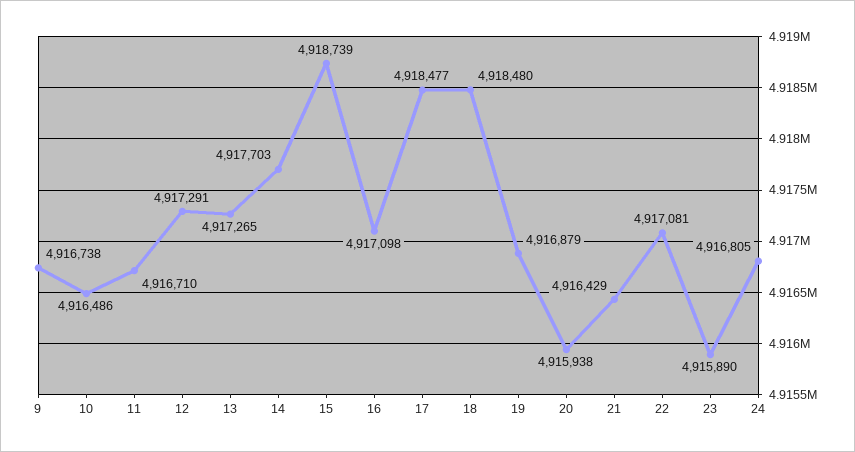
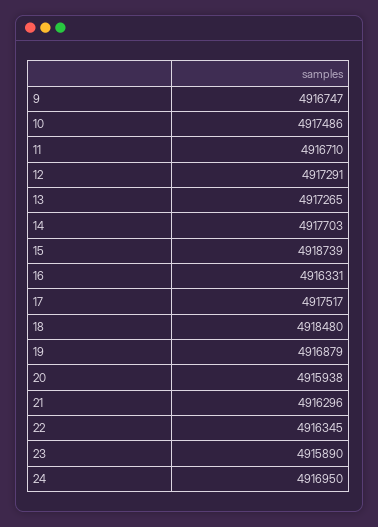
  {
-   "9": 4916738,
+   "9": 4916747,
-   "10": 4916486,
+   "10": 4917486,
    "11": 4916710,
    "12": 4917291,
    "13": 4917265,
    "14": 4917703,
    "15": 4918739,
-   "16": 4917098,
+   "16": 4916331,
-   "17": 4918477,
+   "17": 4917517,
    "18": 4918480,
    "19": 4916879,
    "20": 4915938,
-   "21": 4916429,
+   "21": 4916296,
-   "22": 4917081,
+   "22": 4916345,
    "23": 4915890,
-   "24": 4916805
+   "24": 4916950
  }

